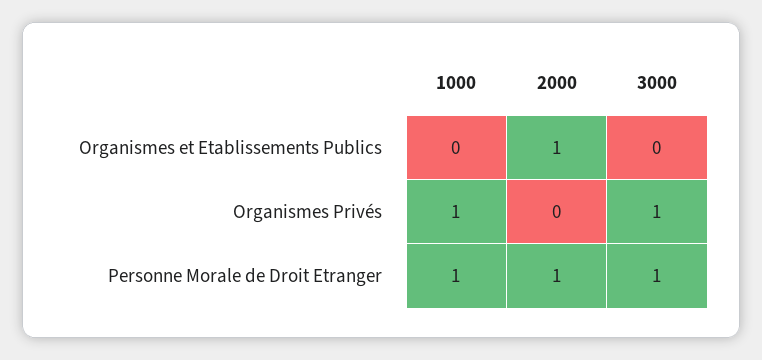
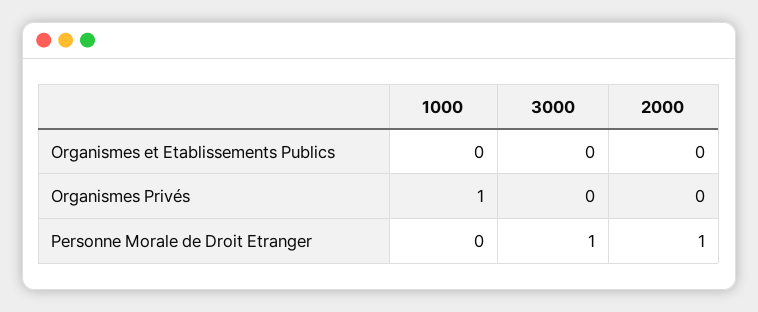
  {
    "1000": {
      "Organismes et Etablissements Publics": 0,
      "Organismes Privés": 1,
-     "Personne Morale de Droit Etranger": 1
+     "Personne Morale de Droit Etranger": 0
    },
    "2000": {
-     "Organismes et Etablissements Publics": 1,
+     "Organismes et Etablissements Publics": 0,
      "Organismes Privés": 0,
      "Personne Morale de Droit Etranger": 1
    },
    "3000": {
      "Organismes et Etablissements Publics": 0,
-     "Organismes Privés": 1,
+     "Organismes Privés": 0,
      "Personne Morale de Droit Etranger": 1
    }
  }

